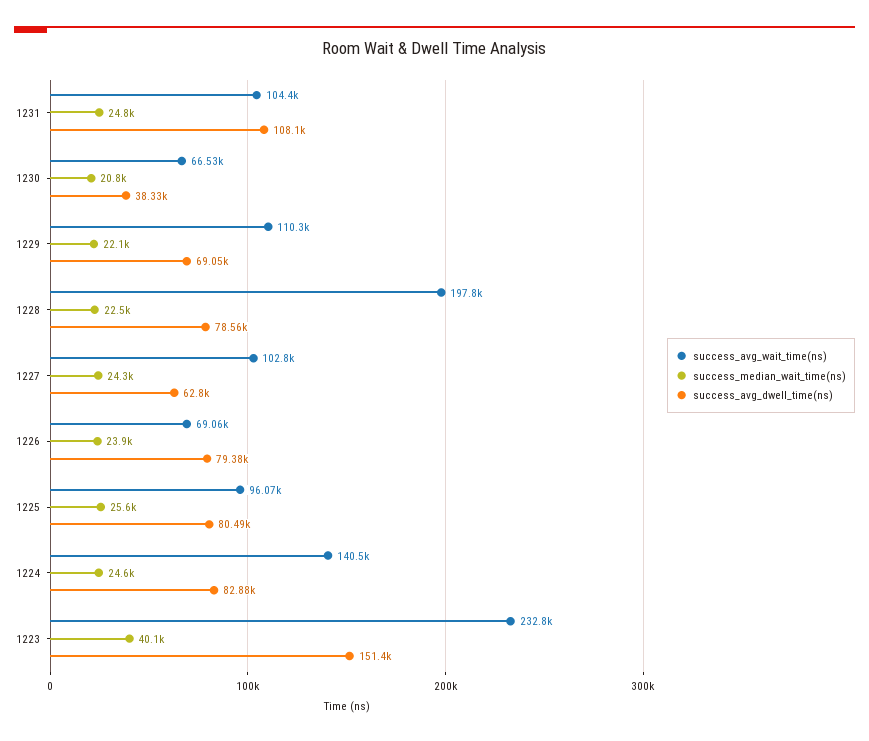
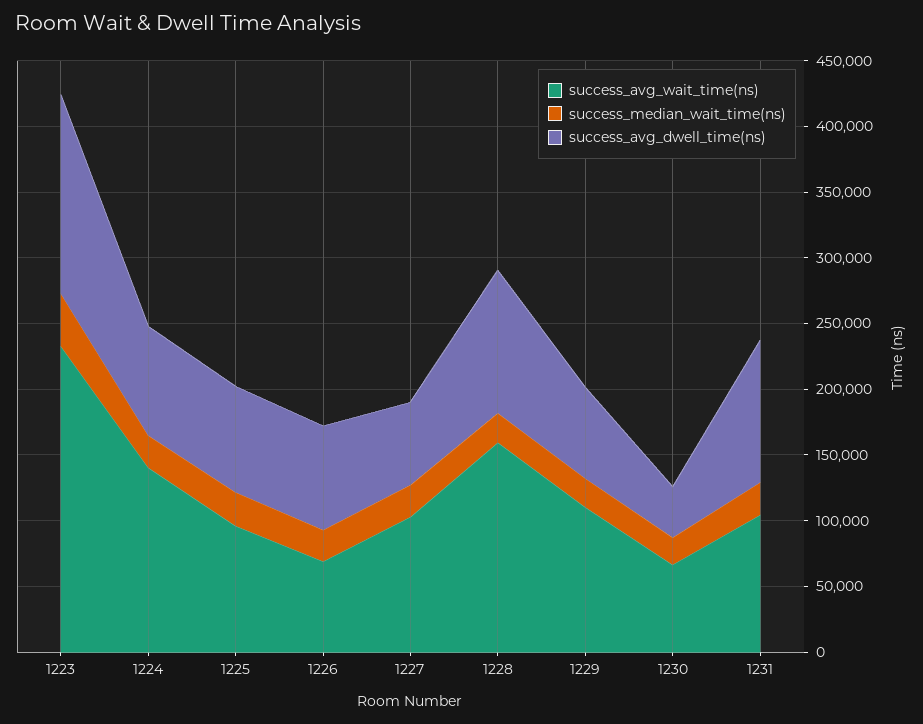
  {
    "success_avg_wait_time(ns)": {
      "1231": 104400,
      "1230": 66530,
      "1229": 110300,
-     "1228": 197800,
+     "1228": 160000,
      "1227": 102800,
      "1226": 69060,
      "1225": 96070,
      "1224": 140500,
      "1223": 232800
    },
    "success_median_wait_time(ns)": {
      "1231": 24800,
      "1230": 20800,
      "1229": 22100,
      "1228": 22500,
      "1227": 24300,
      "1226": 23900,
      "1225": 25600,
      "1224": 24600,
      "1223": 40100
    },
    "success_avg_dwell_time(ns)": {
      "1231": 108100,
      "1230": 38330,
      "1229": 69050,
-     "1228": 78560,
+     "1228": 110000,
      "1227": 62800,
      "1226": 79380,
      "1225": 80490,
      "1224": 82880,
      "1223": 151400
    }
  }

